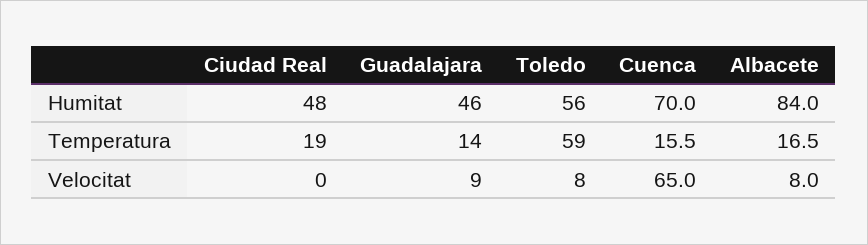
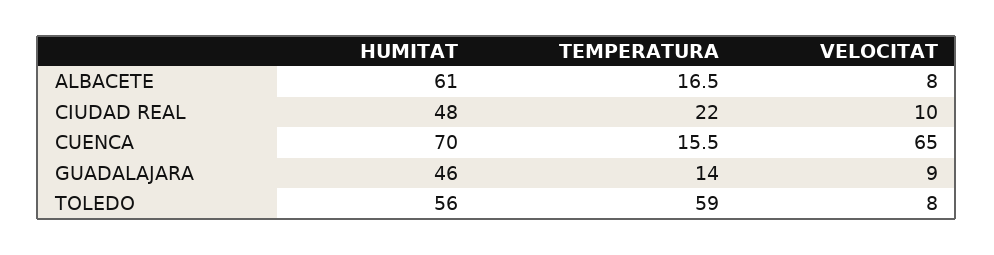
  {
    "Ciudad Real": {
      "Humitat": 48,
-     "Temperatura": 19,
+     "Temperatura": 22,
-     "Velocitat": 0
+     "Velocitat": 10
    },
    "Guadalajara": {
      "Humitat": 46,
      "Temperatura": 14,
      "Velocitat": 9
    },
    "Toledo": {
      "Humitat": 56,
      "Temperatura": 59,
      "Velocitat": 8
    },
    "Cuenca": {
      "Humitat": 70,
      "Temperatura": 15.5,
      "Velocitat": 65
    },
    "Albacete": {
-     "Humitat": 84,
+     "Humitat": 61,
      "Temperatura": 16.5,
      "Velocitat": 8
    }
  }

